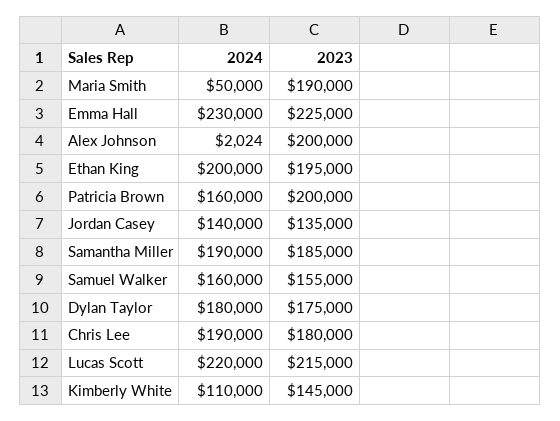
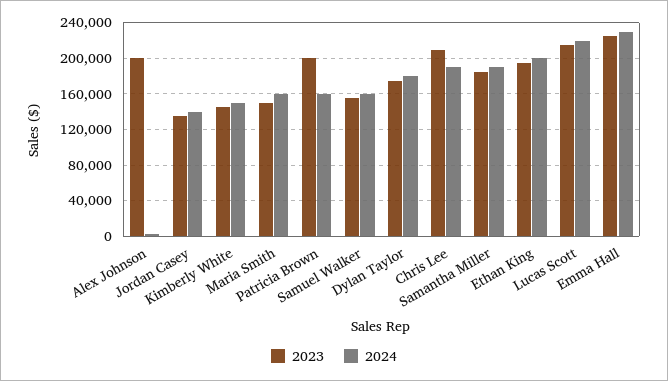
  {
    "2024": {
-     "Maria Smith": 50000,
+     "Maria Smith": 160000,
      "Emma Hall": 230000,
      "Alex Johnson": 2024,
      "Ethan King": 200000,
      "Patricia Brown": 160000,
      "Jordan Casey": 140000,
      "Samantha Miller": 190000,
      "Samuel Walker": 160000,
      "Dylan Taylor": 180000,
      "Chris Lee": 190000,
      "Lucas Scott": 220000,
-     "Kimberly White": 110000
+     "Kimberly White": 150000
    },
    "2023": {
-     "Maria Smith": 190000,
+     "Maria Smith": 150000,
      "Emma Hall": 225000,
      "Alex Johnson": 200000,
      "Ethan King": 195000,
      "Patricia Brown": 200000,
      "Jordan Casey": 135000,
      "Samantha Miller": 185000,
      "Samuel Walker": 155000,
      "Dylan Taylor": 175000,
-     "Chris Lee": 180000,
+     "Chris Lee": 210000,
      "Lucas Scott": 215000,
      "Kimberly White": 145000
    }
  }

